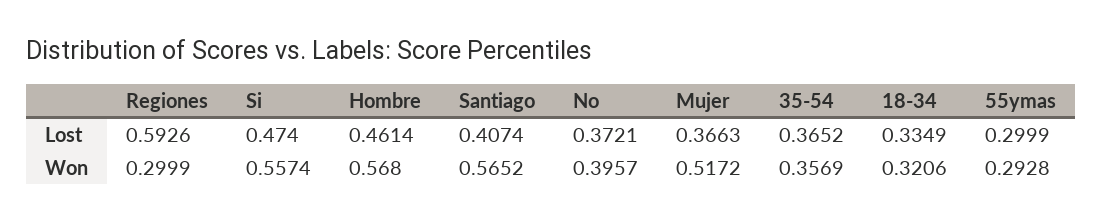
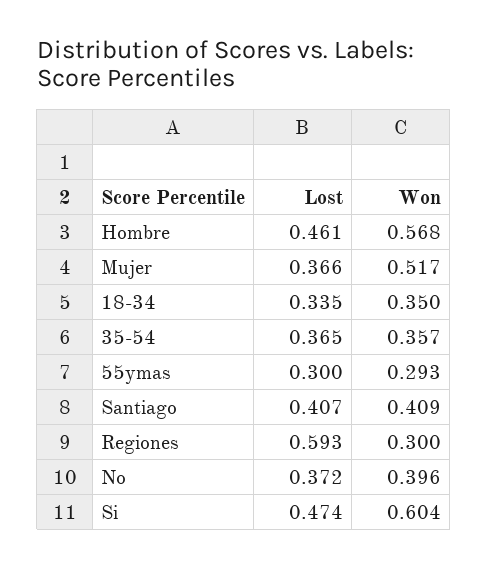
  {
    "Regiones": {
      "Lost": 0.5926,
      "Won": 0.2999
    },
    "Si": {
      "Lost": 0.474,
-     "Won": 0.5574
+     "Won": 0.604
    },
    "Hombre": {
      "Lost": 0.4614,
      "Won": 0.568
    },
    "Santiago": {
      "Lost": 0.4074,
-     "Won": 0.5652
+     "Won": 0.409
    },
    "No": {
      "Lost": 0.3721,
      "Won": 0.3957
    },
    "Mujer": {
      "Lost": 0.3663,
      "Won": 0.5172
    },
    "35-54": {
      "Lost": 0.3652,
      "Won": 0.3569
    },
    "18-34": {
      "Lost": 0.3349,
-     "Won": 0.3206
+     "Won": 0.35
    },
    "55ymas": {
      "Lost": 0.2999,
      "Won": 0.2928
    }
  }

